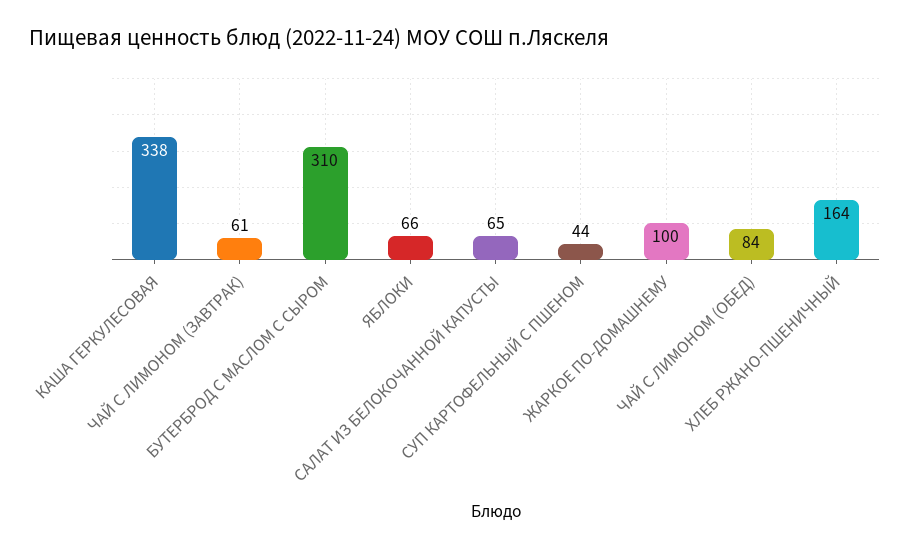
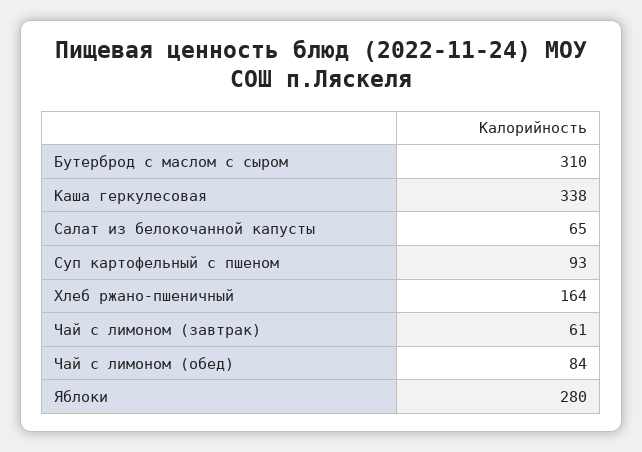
  {
    "КАША ГЕРКУЛЕСОВАЯ": 338,
    "ЧАЙ С ЛИМОНОМ (ЗАВТРАК)": 61,
    "БУТЕРБРОД С МАСЛОМ С СЫРОМ": 310,
-   "ЯБЛОКИ": 66,
+   "ЯБЛОКИ": 280,
    "САЛАТ ИЗ БЕЛОКОЧАННОЙ КАПУСТЫ": 65,
-   "СУП КАРТОФЕЛЬНЫЙ С ПШЕНОМ": 44,
+   "СУП КАРТОФЕЛЬНЫЙ С ПШЕНОМ": 93,
-   "ЖАРКОЕ ПО-ДОМАШНЕМУ": 100,
    "ЧАЙ С ЛИМОНОМ (ОБЕД)": 84,
    "ХЛЕБ РЖАНО-ПШЕНИЧНЫЙ": 164
  }

